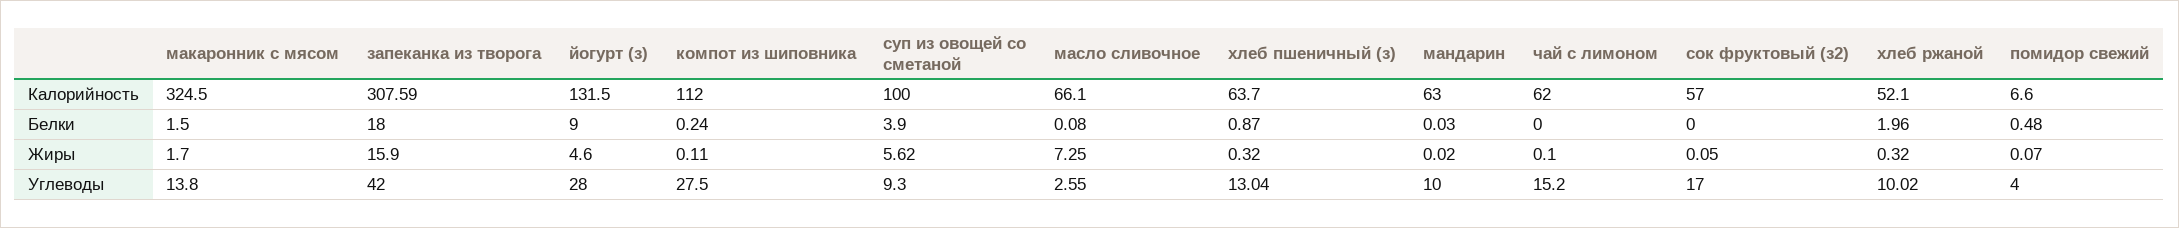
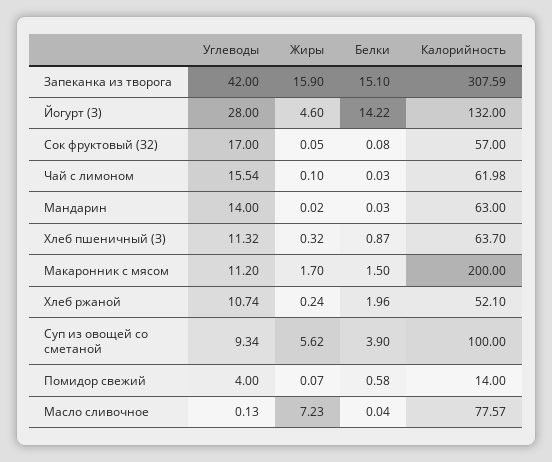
  {
    "макаронник с мясом": {
-     "Калорийность": 324.5,
+     "Калорийность": 200,
      "Белки": 1.5,
      "Жиры": 1.7,
-     "Углеводы": 13.8
+     "Углеводы": 11.2
    },
    "запеканка из творога": {
      "Калорийность": 307.59,
-     "Белки": 18,
+     "Белки": 15.1,
      "Жиры": 15.9,
      "Углеводы": 42
    },
    "йогурт (з)": {
-     "Калорийность": 131.5,
+     "Калорийность": 132,
-     "Белки": 9,
+     "Белки": 14.22,
      "Жиры": 4.6,
      "Углеводы": 28
    },
-   "компот из шиповника": {
-     "Калорийность": 112,
-     "Белки": 0.24,
-     "Жиры": 0.11,
-     "Углеводы": 27.5
-   },
    "суп из овощей со сметаной": {
      "Калорийность": 100,
      "Белки": 3.9,
      "Жиры": 5.62,
-     "Углеводы": 9.3
+     "Углеводы": 9.34
    },
    "масло сливочное": {
-     "Калорийность": 66.1,
+     "Калорийность": 77.57,
-     "Белки": 0.08,
+     "Белки": 0.04,
-     "Жиры": 7.25,
+     "Жиры": 7.23,
-     "Углеводы": 2.55
+     "Углеводы": 0.13
    },
    "хлеб пшеничный (з)": {
      "Калорийность": 63.7,
      "Белки": 0.87,
      "Жиры": 0.32,
-     "Углеводы": 13.04
+     "Углеводы": 11.32
    },
    "мандарин": {
      "Калорийность": 63,
      "Белки": 0.03,
      "Жиры": 0.02,
-     "Углеводы": 10
+     "Углеводы": 14
    },
    "чай с лимоном": {
-     "Калорийность": 62,
+     "Калорийность": 61.98,
-     "Белки": 0,
+     "Белки": 0.03,
      "Жиры": 0.1,
-     "Углеводы": 15.2
+     "Углеводы": 15.54
    },
    "сок фруктовый (з2)": {
      "Калорийность": 57,
-     "Белки": 0,
+     "Белки": 0.08,
      "Жиры": 0.05,
      "Углеводы": 17
    },
    "хлеб ржаной": {
      "Калорийность": 52.1,
      "Белки": 1.96,
-     "Жиры": 0.32,
+     "Жиры": 0.24,
-     "Углеводы": 10.02
+     "Углеводы": 10.74
    },
    "помидор свежий": {
-     "Калорийность": 6.6,
+     "Калорийность": 14,
-     "Белки": 0.48,
+     "Белки": 0.58,
      "Жиры": 0.07,
      "Углеводы": 4
    }
  }

